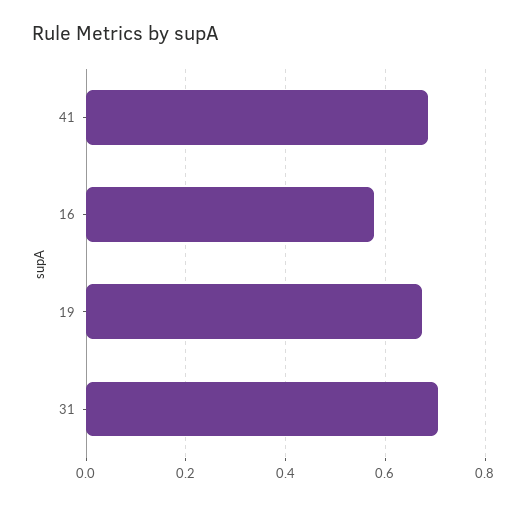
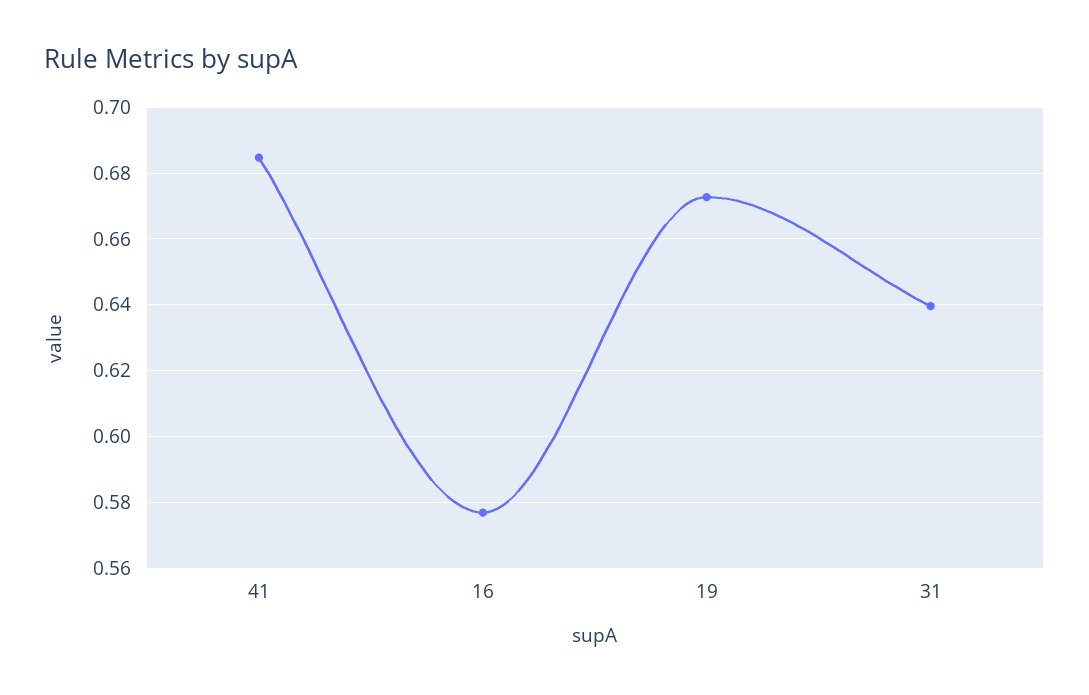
  {
    "41": 0.684,
    "16": 0.576,
    "19": 0.672,
-   "31": 0.7
+   "31": 0.64
  }

